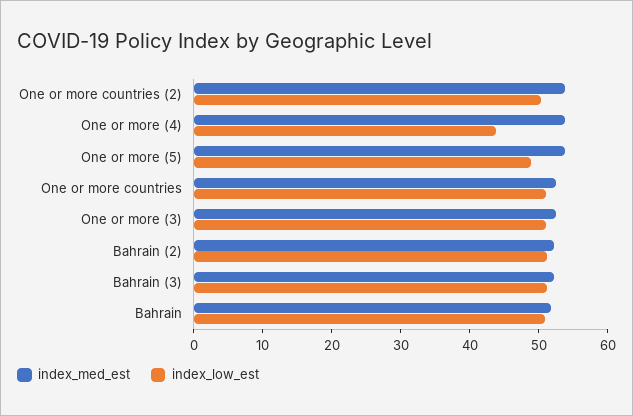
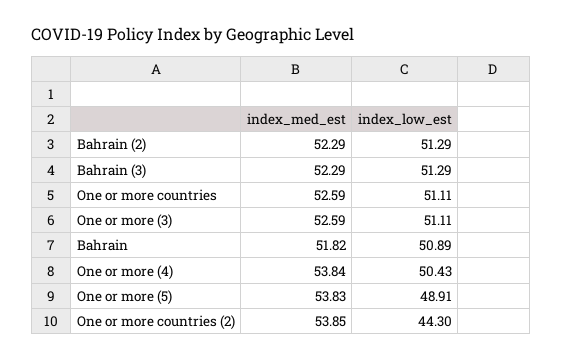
  {
    "index_med_est": {
      "One or more countries (2)": 53.85,
      "One or more (4)": 53.84,
      "One or more (5)": 53.83,
      "One or more countries": 52.59,
      "One or more (3)": 52.59,
      "Bahrain (2)": 52.29,
      "Bahrain (3)": 52.29,
      "Bahrain": 51.82
    },
    "index_low_est": {
-     "One or more countries (2)": 50,
+     "One or more countries (2)": 44.3,
-     "One or more (4)": 44,
+     "One or more (4)": 50.43,
      "One or more (5)": 48.91,
      "One or more countries": 51.11,
      "One or more (3)": 51.11,
      "Bahrain (2)": 51.29,
      "Bahrain (3)": 51.29,
      "Bahrain": 50.89
    }
  }

